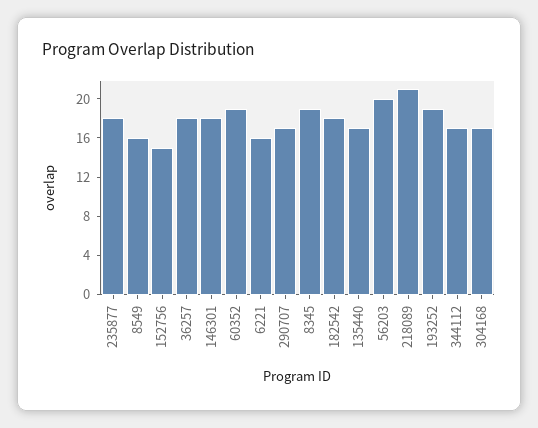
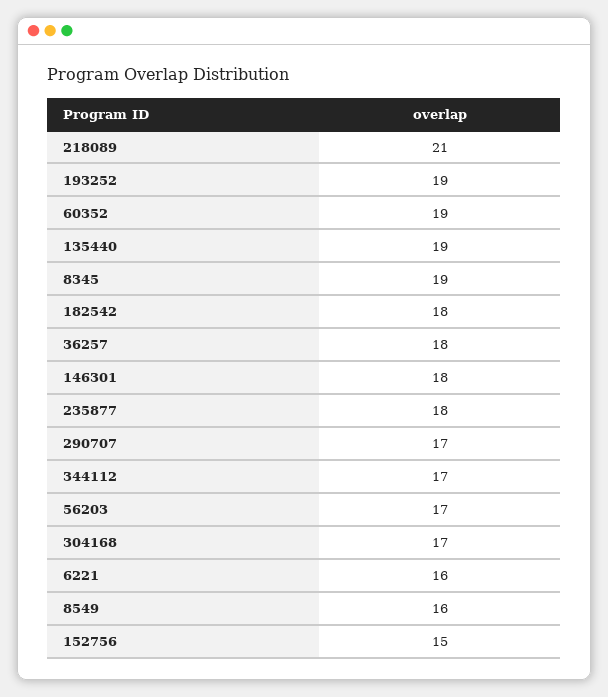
  {
    "235877": 18,
    "8549": 16,
    "152756": 15,
    "36257": 18,
    "146301": 18,
    "60352": 19,
    "6221": 16,
    "290707": 17,
    "8345": 19,
    "182542": 18,
-   "135440": 17,
+   "135440": 19,
-   "56203": 20,
+   "56203": 17,
    "218089": 21,
    "193252": 19,
    "344112": 17,
    "304168": 17
  }

